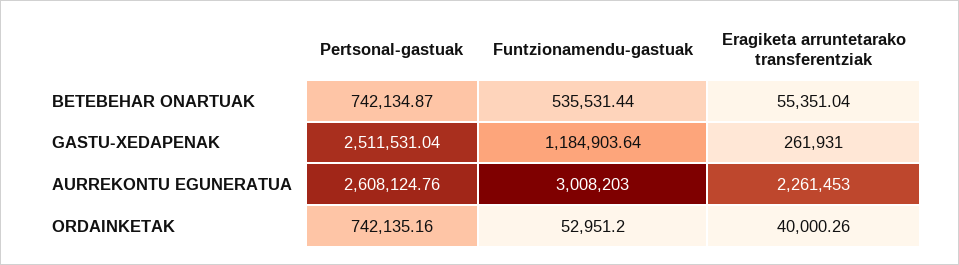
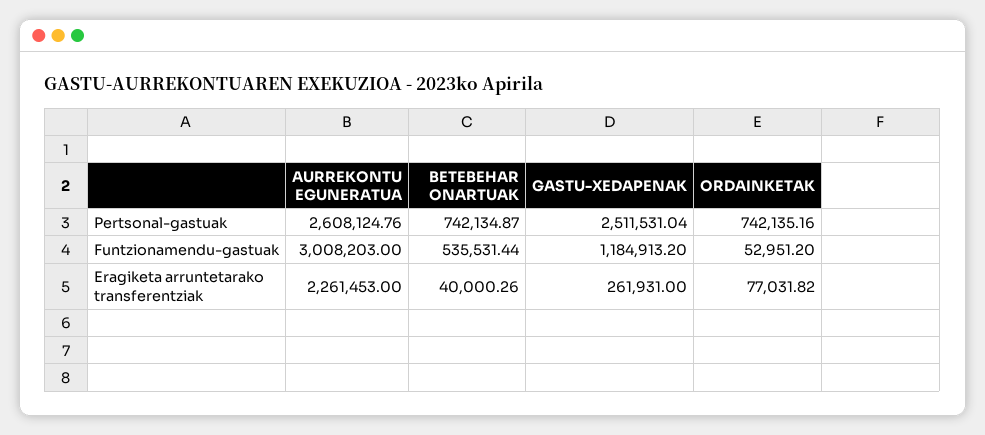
  {
    "Pertsonal-gastuak": {
      "BETEBEHAR ONARTUAK": 742134.87,
      "GASTU-XEDAPENAK": 2511531.04,
      "AURREKONTU EGUNERATUA": 2608124.76,
      "ORDAINKETAK": 742135.16
    },
    "Funtzionamendu-gastuak": {
      "BETEBEHAR ONARTUAK": 535531.44,
-     "GASTU-XEDAPENAK": 1184903.64,
+     "GASTU-XEDAPENAK": 1184913.2,
      "AURREKONTU EGUNERATUA": 3008203,
      "ORDAINKETAK": 52951.2
    },
    "Eragiketa arruntetarako transferentziak": {
-     "BETEBEHAR ONARTUAK": 55351.04,
+     "BETEBEHAR ONARTUAK": 40000.26,
      "GASTU-XEDAPENAK": 261931,
      "AURREKONTU EGUNERATUA": 2261453,
-     "ORDAINKETAK": 40000.26
+     "ORDAINKETAK": 77031.82
    }
  }

